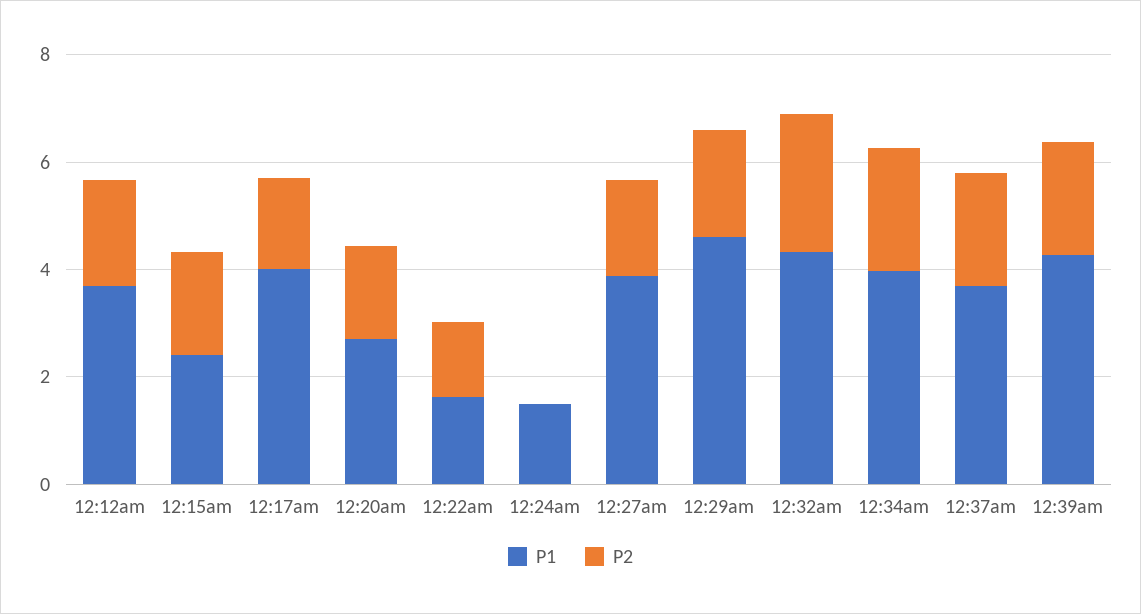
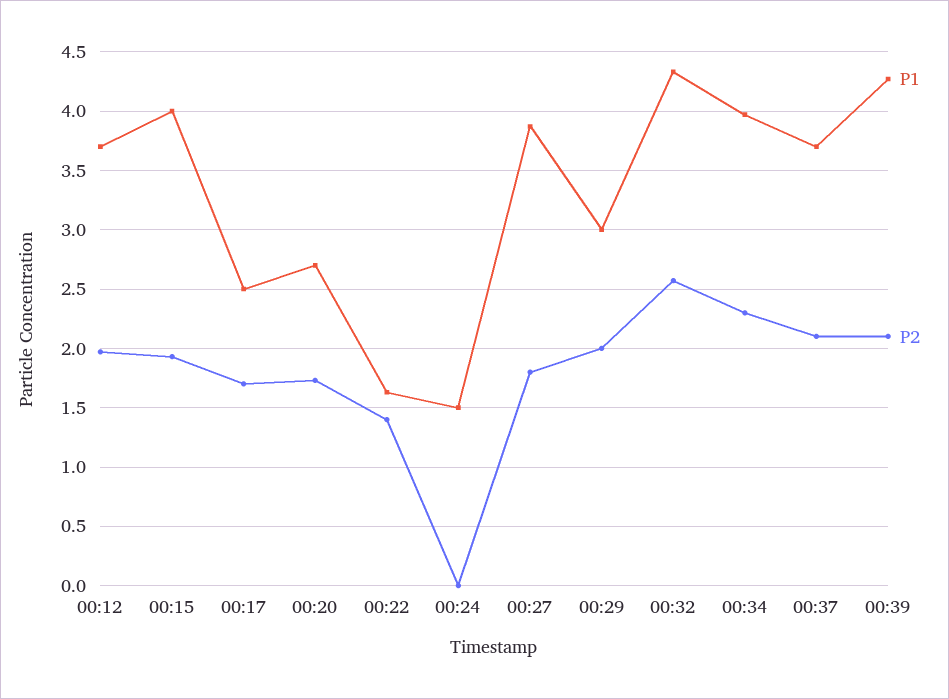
  {
    "P1": {
      "12:12am": 3.7,
-     "12:15am": 2.5,
+     "12:15am": 4,
-     "12:17am": 4,
+     "12:17am": 2.5,
      "12:20am": 2.7,
      "12:22am": 1.6,
      "12:24am": 1.5,
      "12:27am": 3.9,
-     "12:29am": 4.5,
+     "12:29am": 3,
      "12:32am": 4.3,
      "12:34am": 4,
      "12:37am": 3.7,
      "12:39am": 4.3
    },
    "P2": {
      "12:12am": 2,
      "12:15am": 1.9,
      "12:17am": 1.7,
      "12:20am": 1.7,
      "12:22am": 1.4,
      "12:24am": 0,
      "12:27am": 1.8,
      "12:29am": 2,
      "12:32am": 2.6,
      "12:34am": 2.3,
      "12:37am": 2.1,
      "12:39am": 2.1
    }
  }

